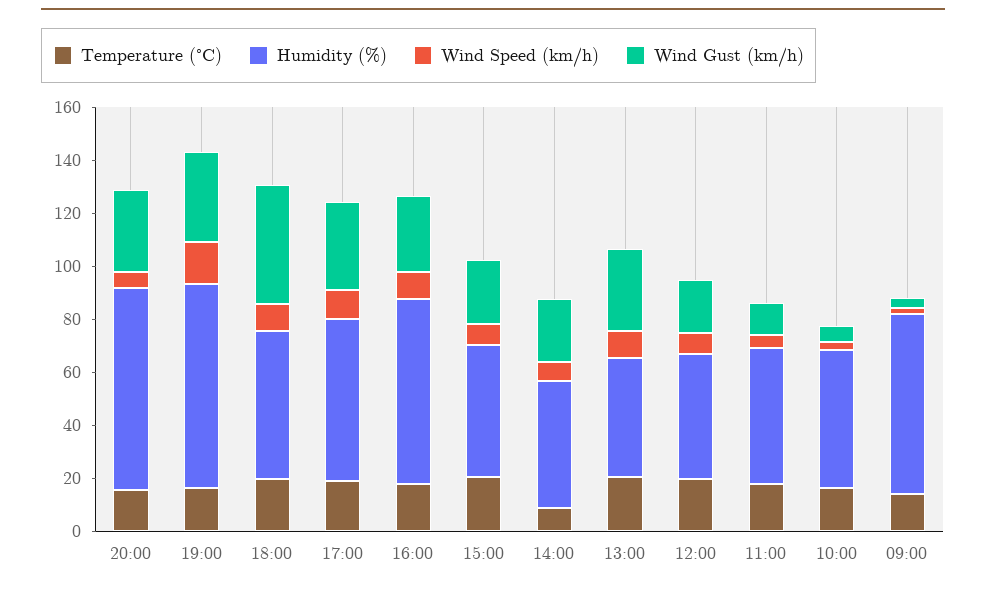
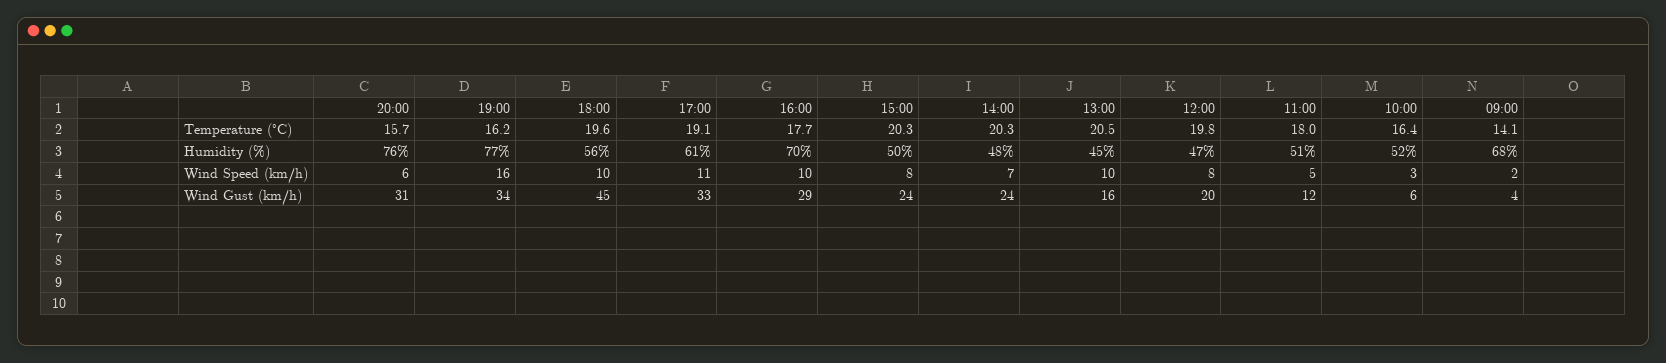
  {
    "Temperature (°C)": {
      "20:00": 15.7,
      "19:00": 16.2,
      "18:00": 19.6,
      "17:00": 19.1,
      "16:00": 17.7,
      "15:00": 20.3,
-     "14:00": 10,
+     "14:00": 20.3,
      "13:00": 20.5,
      "12:00": 19.8,
      "11:00": 18,
      "10:00": 16.4,
      "09:00": 14.1
    },
    "Humidity (%)": {
      "20:00": 76,
      "19:00": 77,
      "18:00": 56,
      "17:00": 61,
      "16:00": 70,
      "15:00": 50,
      "14:00": 48,
      "13:00": 45,
      "12:00": 47,
      "11:00": 51,
      "10:00": 52,
      "09:00": 68
    },
    "Wind Speed (km/h)": {
      "20:00": 6,
      "19:00": 16,
      "18:00": 10,
      "17:00": 11,
      "16:00": 10,
      "15:00": 8,
      "14:00": 7,
      "13:00": 10,
      "12:00": 8,
      "11:00": 5,
      "10:00": 3,
      "09:00": 2
    },
    "Wind Gust (km/h)": {
      "20:00": 31,
      "19:00": 34,
      "18:00": 45,
      "17:00": 33,
      "16:00": 29,
      "15:00": 24,
      "14:00": 24,
-     "13:00": 30,
+     "13:00": 16,
      "12:00": 20,
      "11:00": 12,
      "10:00": 6,
      "09:00": 4
    }
  }

